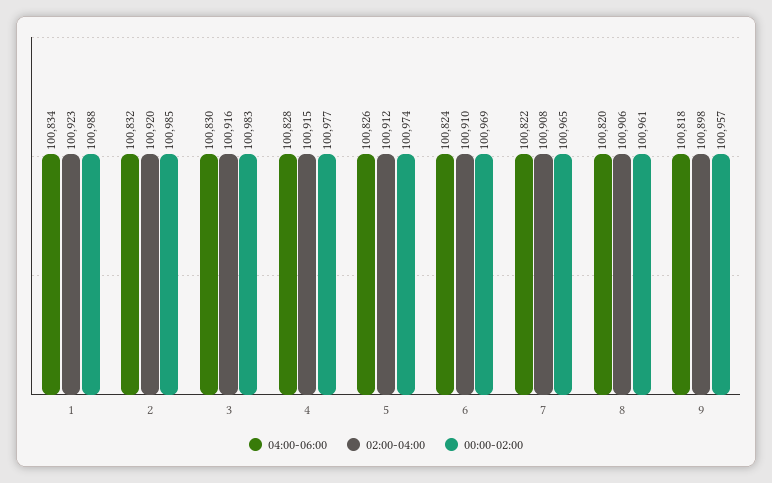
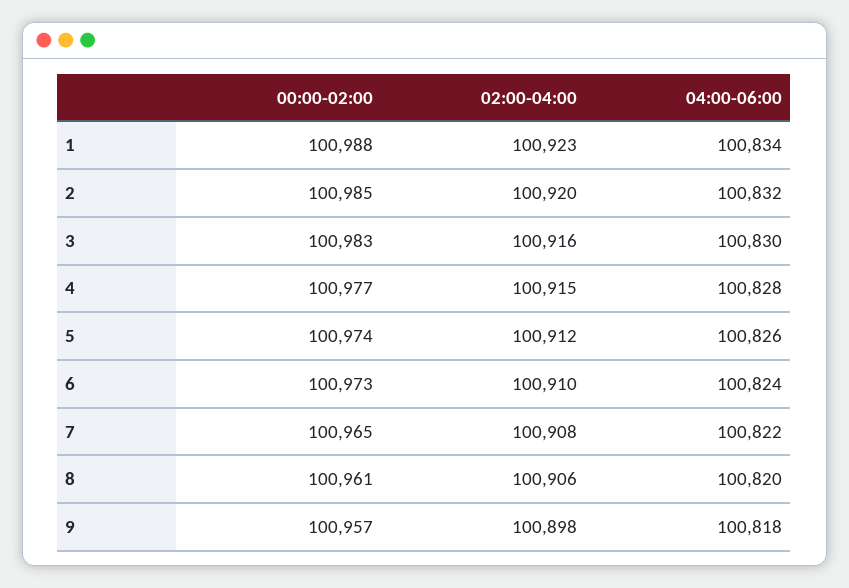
  {
    "04:00-06:00": {
      "1": 100834,
      "2": 100832,
      "3": 100830,
      "4": 100828,
      "5": 100826,
      "6": 100824,
      "7": 100822,
      "8": 100820,
      "9": 100818
    },
    "02:00-04:00": {
      "1": 100923,
      "2": 100920,
      "3": 100916,
      "4": 100915,
      "5": 100912,
      "6": 100910,
      "7": 100908,
      "8": 100906,
      "9": 100898
    },
    "00:00-02:00": {
      "1": 100988,
      "2": 100985,
      "3": 100983,
      "4": 100977,
      "5": 100974,
-     "6": 100969,
+     "6": 100973,
      "7": 100965,
      "8": 100961,
      "9": 100957
    }
  }

